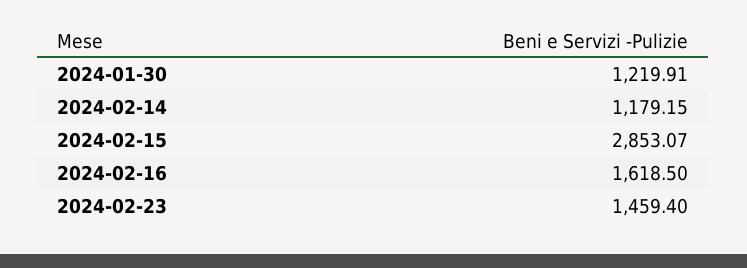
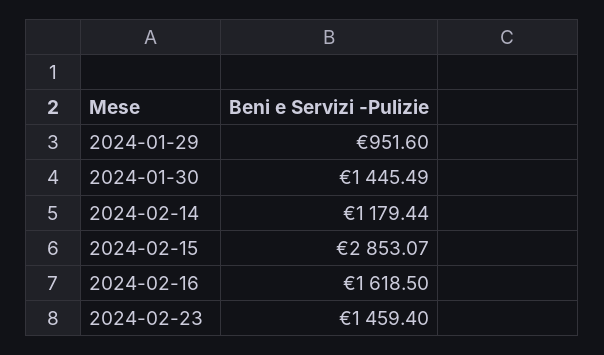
  {
-   "2024-01-30": 1219.91,
+   "2024-01-30": 1445.49,
-   "2024-02-14": 1179.15,
+   "2024-02-14": 1179.44,
    "2024-02-15": 2853.07,
    "2024-02-16": 1618.5,
-   "2024-02-23": 1459.4
+   "2024-02-23": 1459.4,
+   "2024-01-29": 951.6
  }

